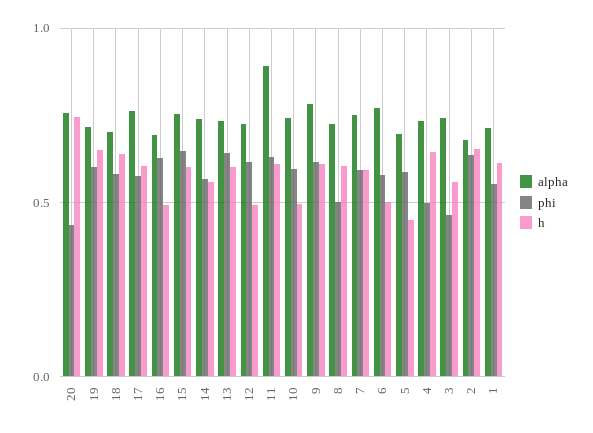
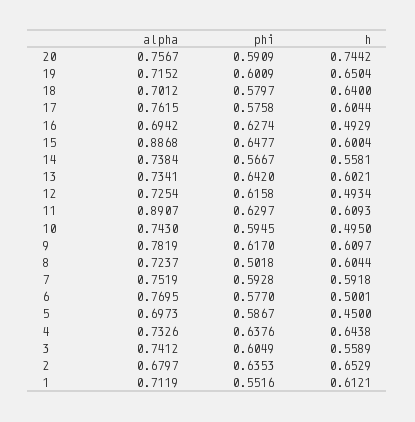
  {
    "alpha": {
      "20": 0.7567,
      "19": 0.7152,
      "18": 0.7012,
      "17": 0.7615,
      "16": 0.6942,
-     "15": 0.75,
+     "15": 0.8868,
      "14": 0.7384,
      "13": 0.7341,
      "12": 0.7254,
      "11": 0.8907,
      "10": 0.743,
      "9": 0.7819,
      "8": 0.7237,
      "7": 0.7519,
      "6": 0.7695,
      "5": 0.6973,
      "4": 0.7326,
      "3": 0.7412,
      "2": 0.6797,
      "1": 0.7119
    },
    "phi": {
-     "20": 0.45,
+     "20": 0.5909,
      "19": 0.6009,
      "18": 0.5797,
      "17": 0.5758,
      "16": 0.6274,
      "15": 0.6477,
      "14": 0.5667,
      "13": 0.642,
      "12": 0.6158,
      "11": 0.6297,
      "10": 0.5945,
      "9": 0.617,
      "8": 0.5018,
      "7": 0.5928,
      "6": 0.577,
      "5": 0.5867,
-     "4": 0.5,
+     "4": 0.6376,
-     "3": 0.45,
+     "3": 0.6049,
      "2": 0.6353,
      "1": 0.5516
    },
    "h": {
      "20": 0.7442,
      "19": 0.6504,
      "18": 0.64,
      "17": 0.6044,
      "16": 0.4929,
      "15": 0.6004,
      "14": 0.5581,
      "13": 0.6021,
      "12": 0.4934,
      "11": 0.6093,
      "10": 0.495,
      "9": 0.6097,
      "8": 0.6044,
      "7": 0.5918,
      "6": 0.5001,
      "5": 0.45,
      "4": 0.6438,
      "3": 0.5589,
      "2": 0.6529,
      "1": 0.6121
    }
  }

